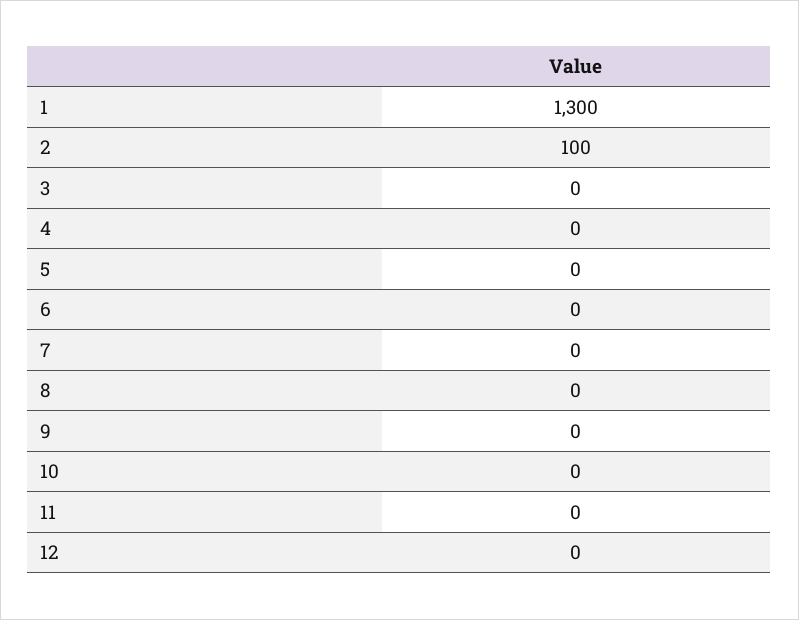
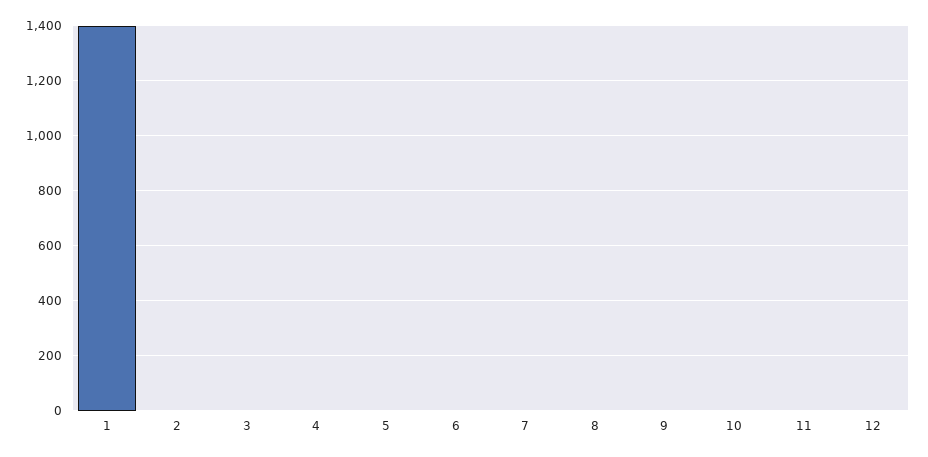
  {
-   "1": 1300,
+   "1": 1400,
-   "2": 100,
+   "2": 0,
    "3": 0,
    "4": 0,
    "5": 0,
    "6": 0,
    "7": 0,
    "8": 0,
    "9": 0,
    "10": 0,
    "11": 0,
    "12": 0
  }

